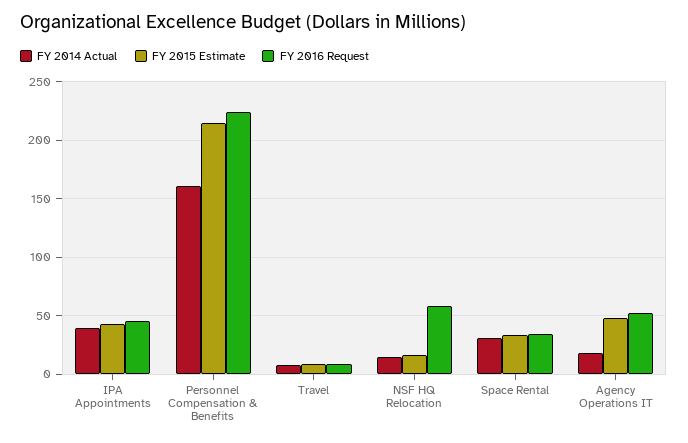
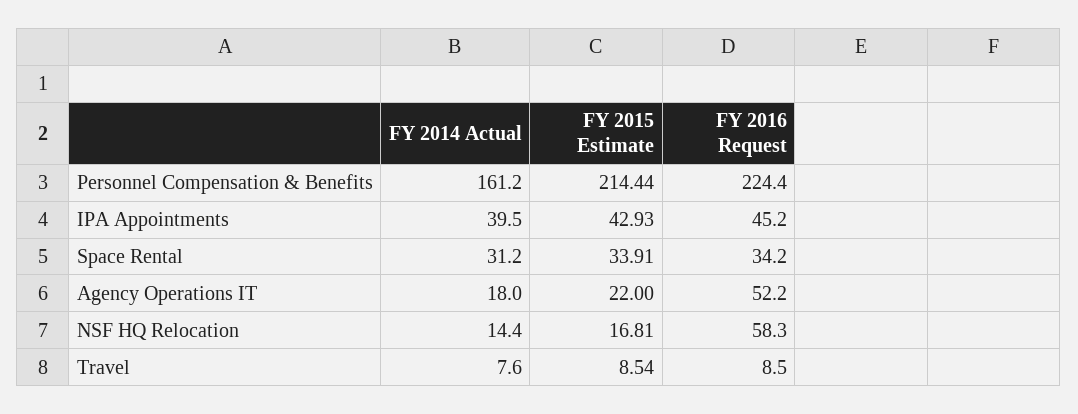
  {
    "FY 2014 Actual": {
      "IPA Appointments": 39.5,
      "Personnel Compensation & Benefits": 161.2,
      "Travel": 7.6,
      "NSF HQ Relocation": 14.4,
      "Space Rental": 31.2,
      "Agency Operations IT": 18
    },
    "FY 2015 Estimate": {
      "IPA Appointments": 42.93,
      "Personnel Compensation & Benefits": 214.44,
      "Travel": 8.54,
      "NSF HQ Relocation": 16.81,
      "Space Rental": 33.91,
-     "Agency Operations IT": 50
+     "Agency Operations IT": 22
    },
    "FY 2016 Request": {
      "IPA Appointments": 45.2,
      "Personnel Compensation & Benefits": 224.4,
      "Travel": 8.5,
      "NSF HQ Relocation": 58.3,
      "Space Rental": 34.2,
      "Agency Operations IT": 52.2
    }
  }

